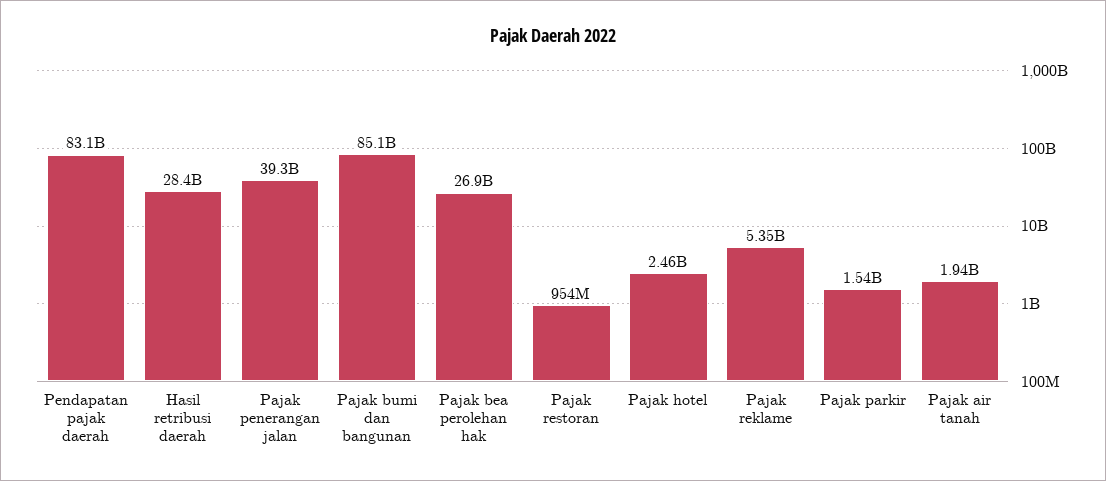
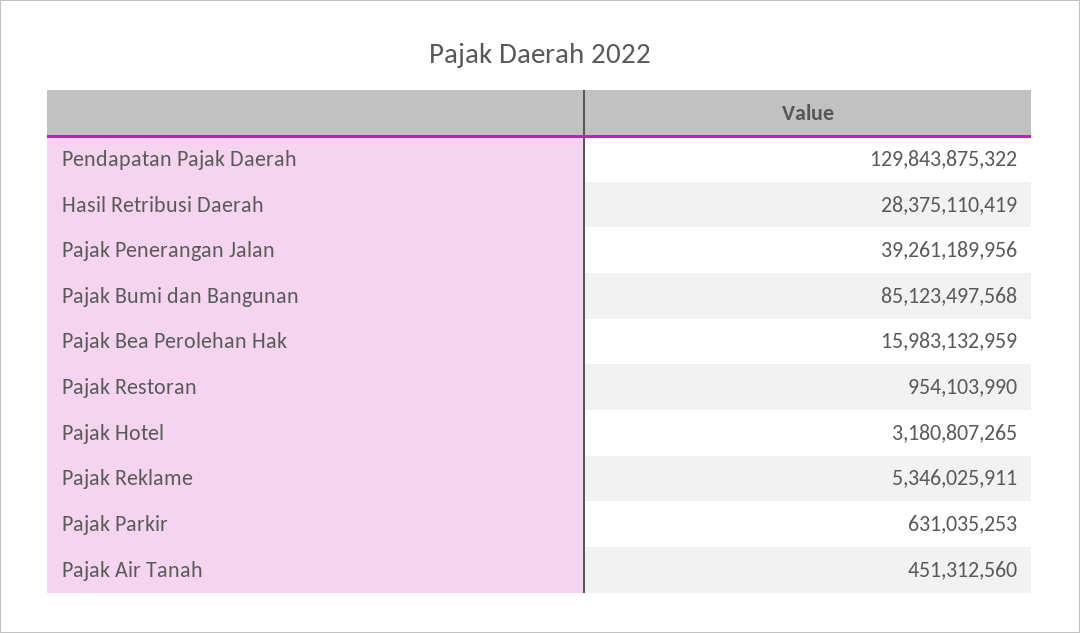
  {
-   "Pendapatan pajak daerah": 83100000000,
+   "Pendapatan pajak daerah": 129843875322,
    "Hasil retribusi daerah": 28375110419,
    "Pajak penerangan jalan": 39261189956,
    "Pajak bumi dan bangunan": 85123497568,
-   "Pajak bea perolehan hak": 26900000000,
+   "Pajak bea perolehan hak": 15983132959,
    "Pajak restoran": 954103990,
-   "Pajak hotel": 2460000000,
+   "Pajak hotel": 3180807265,
    "Pajak reklame": 5346025911,
-   "Pajak parkir": 1540000000,
+   "Pajak parkir": 631035253,
-   "Pajak air tanah": 1940000000
+   "Pajak air tanah": 451312560
  }

